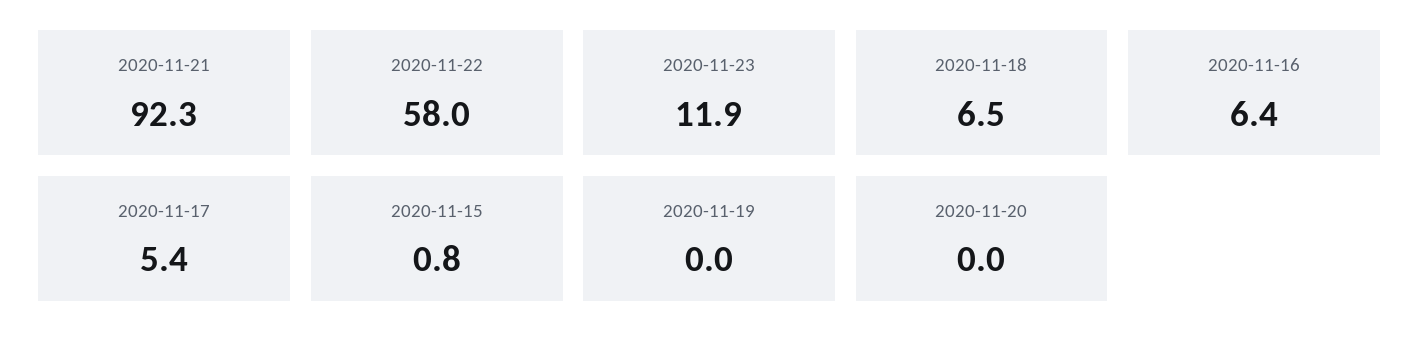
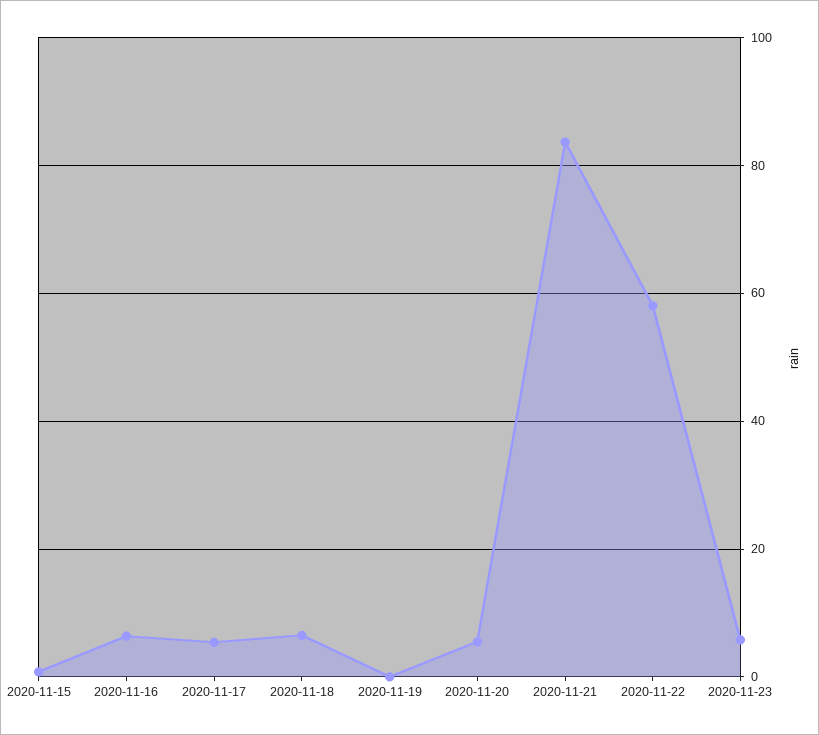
  {
-   "2020-11-21": 92.3,
+   "2020-11-21": 84,
    "2020-11-22": 58,
-   "2020-11-23": 11.9,
+   "2020-11-23": 6,
    "2020-11-18": 6.5,
    "2020-11-16": 6.4,
    "2020-11-17": 5.4,
    "2020-11-15": 0.8,
    "2020-11-19": 0,
-   "2020-11-20": 0
+   "2020-11-20": 6
  }

